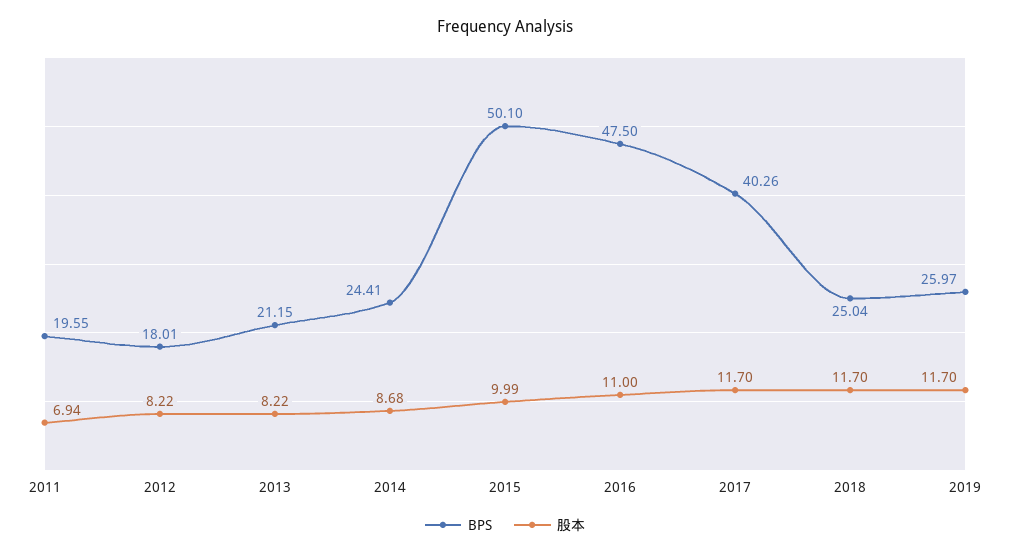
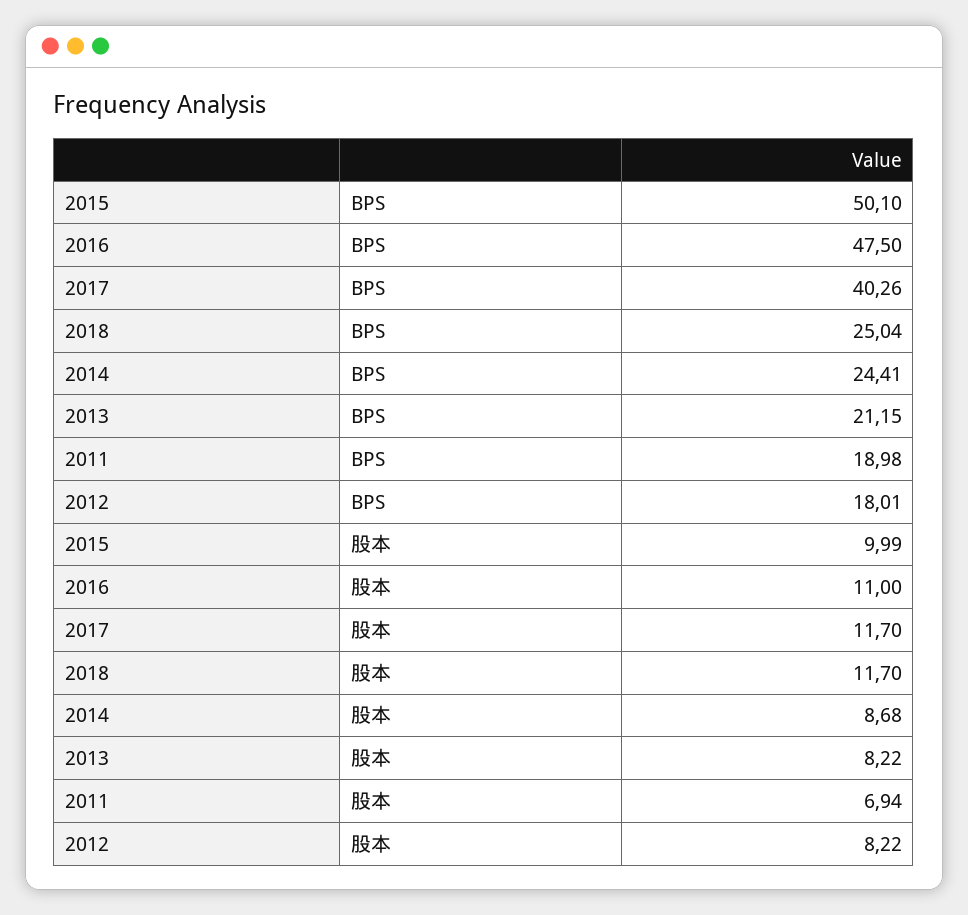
  {
    "BPS": {
-     "2011": 19.55,
+     "2011": 18.98,
      "2012": 18.01,
      "2013": 21.15,
      "2014": 24.41,
      "2015": 50.1,
      "2016": 47.5,
      "2017": 40.26,
-     "2018": 25.04,
+     "2018": 25.04
-     "2019": 25.97
    },
    "股本": {
      "2011": 6.94,
      "2012": 8.22,
      "2013": 8.22,
      "2014": 8.68,
      "2015": 9.99,
      "2016": 11,
      "2017": 11.7,
-     "2018": 11.7,
+     "2018": 11.7
-     "2019": 11.7
    }
  }

